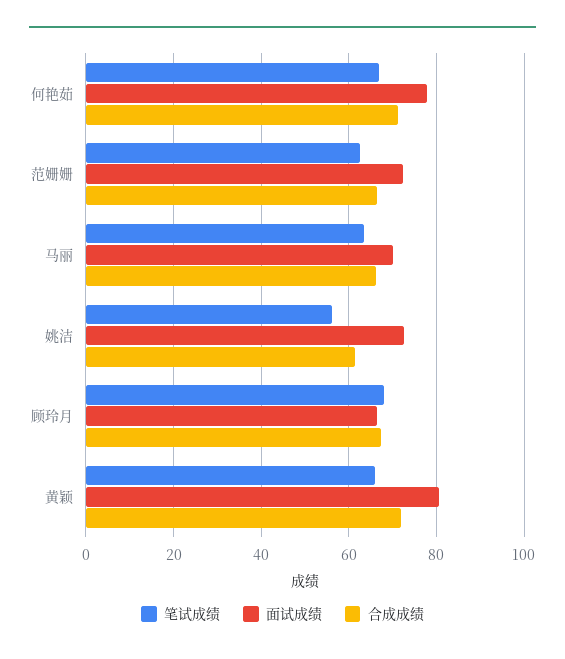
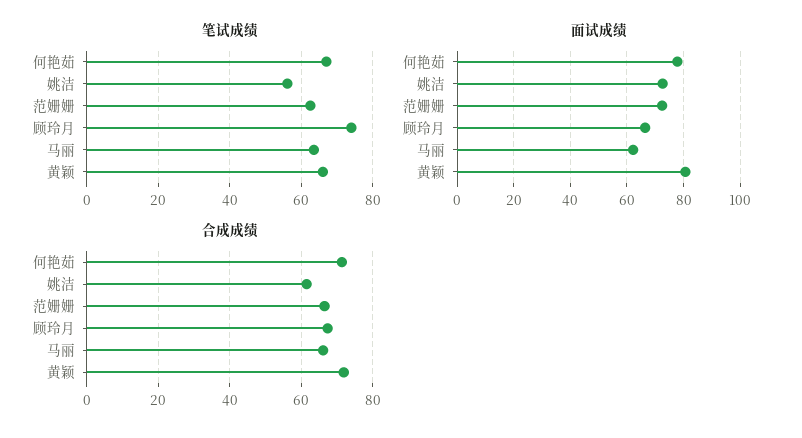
  {
    "笔试成绩": {
      "何艳茹": 68,
      "范姗姗": 62,
      "马丽": 64,
      "姚洁": 56,
-     "顾玲月": 68,
+     "顾玲月": 74,
      "黄颖": 66
    },
    "面试成绩": {
      "何艳茹": 78,
      "范姗姗": 72,
-     "马丽": 70,
+     "马丽": 62.5,
      "姚洁": 72,
      "顾玲月": 66,
      "黄颖": 80
    },
    "合成成绩": {
      "何艳茹": 72,
      "范姗姗": 66,
      "马丽": 66,
      "姚洁": 62,
      "顾玲月": 68,
      "黄颖": 72
    }
  }

